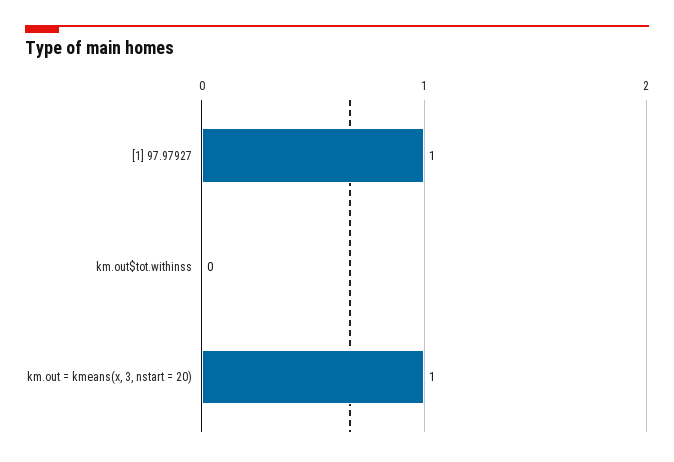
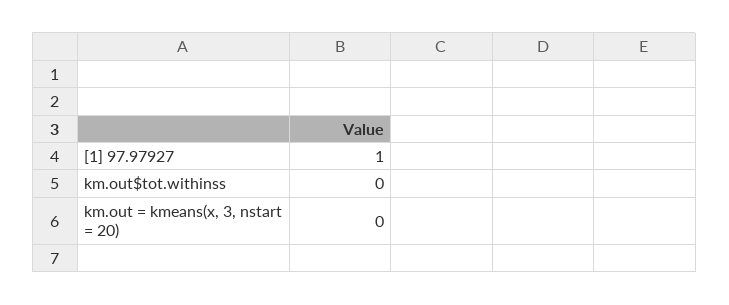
  {
    "[1] 97.97927": 1,
    "km.out$tot.withinss": 0,
-   "km.out = kmeans(x, 3, nstart = 20)": 1
+   "km.out = kmeans(x, 3, nstart = 20)": 0
  }

